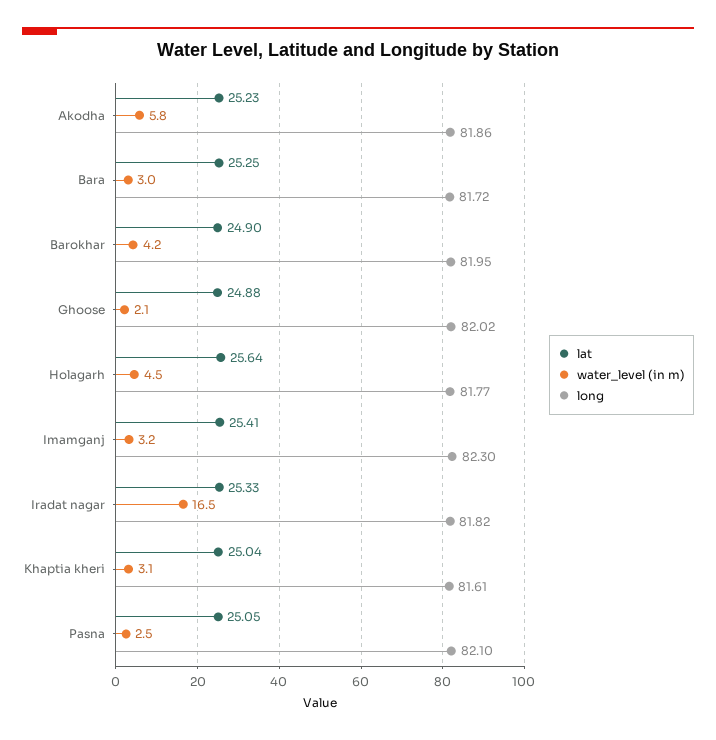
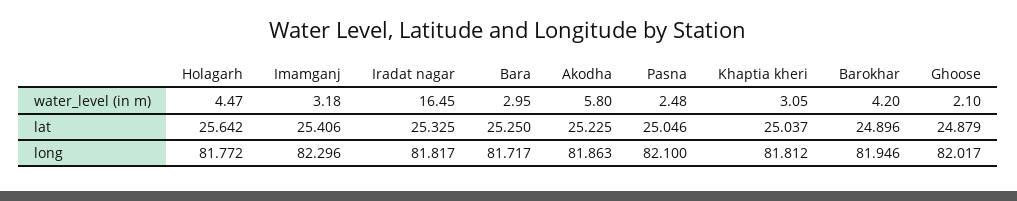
  {
    "lat": {
      "Akodha": 25.225,
      "Bara": 25.25,
      "Barokhar": 24.896,
      "Ghoose": 24.879,
      "Holagarh": 25.642,
      "Imamganj": 25.406,
      "Iradat nagar": 25.325,
      "Khaptia kheri": 25.037,
      "Pasna": 25.046
    },
    "water_level (in m)": {
      "Akodha": 5.8,
      "Bara": 2.95,
      "Barokhar": 4.2,
      "Ghoose": 2.1,
      "Holagarh": 4.47,
      "Imamganj": 3.18,
      "Iradat nagar": 16.45,
      "Khaptia kheri": 3.05,
      "Pasna": 2.48
    },
    "long": {
      "Akodha": 81.863,
      "Bara": 81.717,
      "Barokhar": 81.946,
      "Ghoose": 82.017,
      "Holagarh": 81.772,
      "Imamganj": 82.296,
      "Iradat nagar": 81.817,
-     "Khaptia kheri": 81.61,
+     "Khaptia kheri": 81.812,
      "Pasna": 82.1
    }
  }

